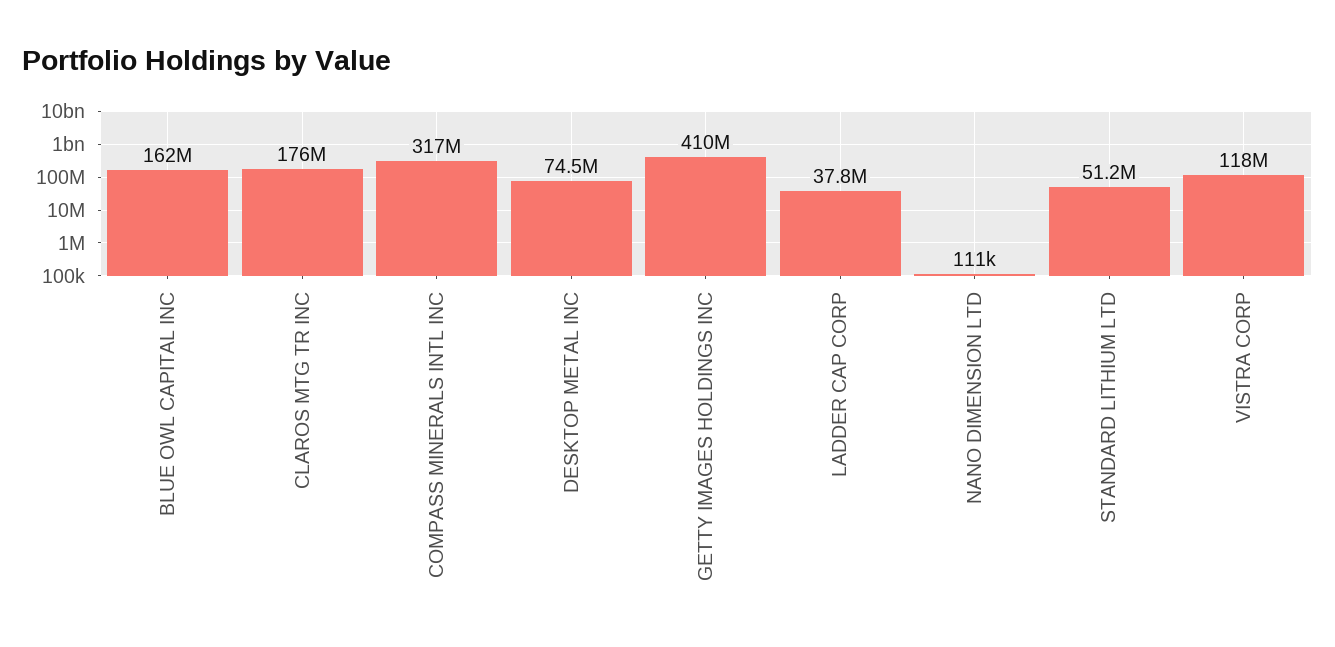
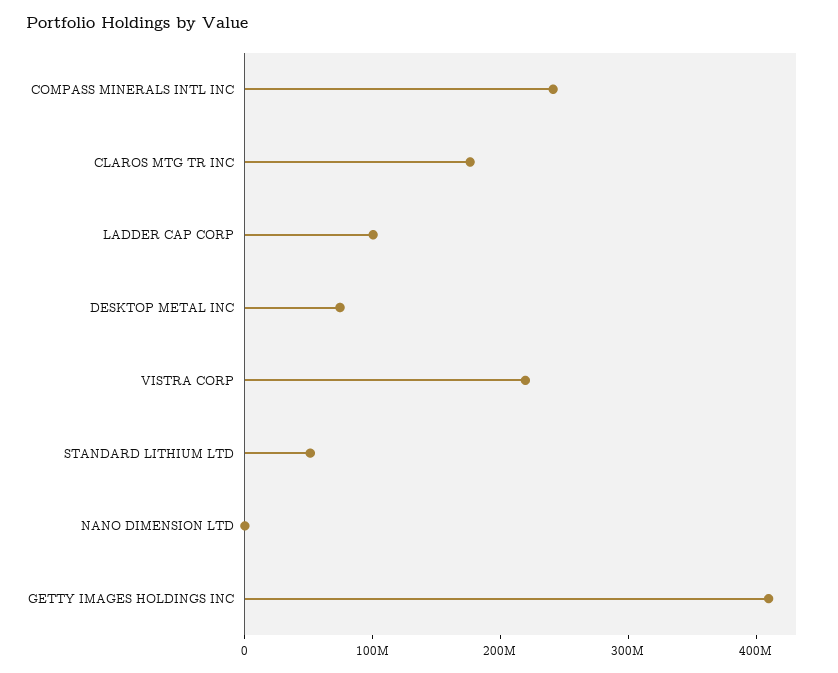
  {
-   "BLUE OWL CAPITAL INC": 162000000,
    "CLAROS MTG TR INC": 176000000,
-   "COMPASS MINERALS INTL INC": 317000000,
+   "COMPASS MINERALS INTL INC": 240000000,
    "DESKTOP METAL INC": 74500000,
    "GETTY IMAGES HOLDINGS INC": 410000000,
-   "LADDER CAP CORP": 37800000,
+   "LADDER CAP CORP": 100000000,
    "NANO DIMENSION LTD": 111000,
    "STANDARD LITHIUM LTD": 51200000,
-   "VISTRA CORP": 118000000
+   "VISTRA CORP": 220000000
  }

